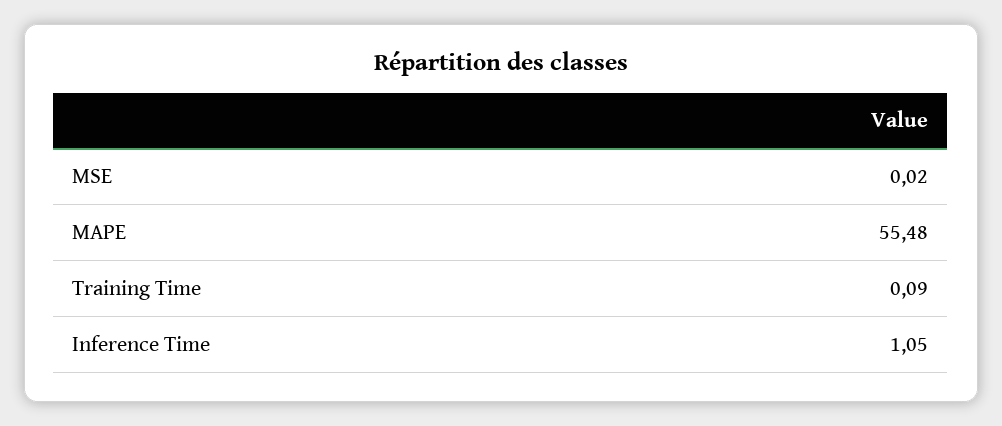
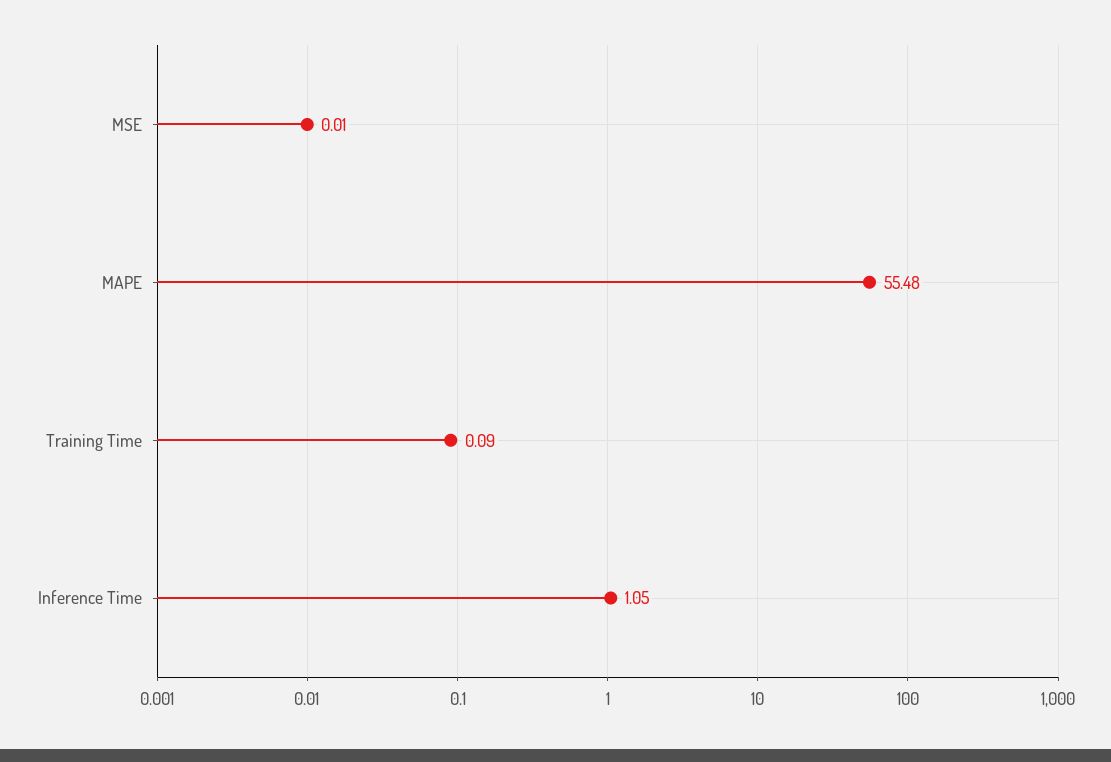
  {
-   "MSE": 0.02,
+   "MSE": 0.01,
    "MAPE": 55.48,
    "Training Time": 0.09,
    "Inference Time": 1.05
  }

